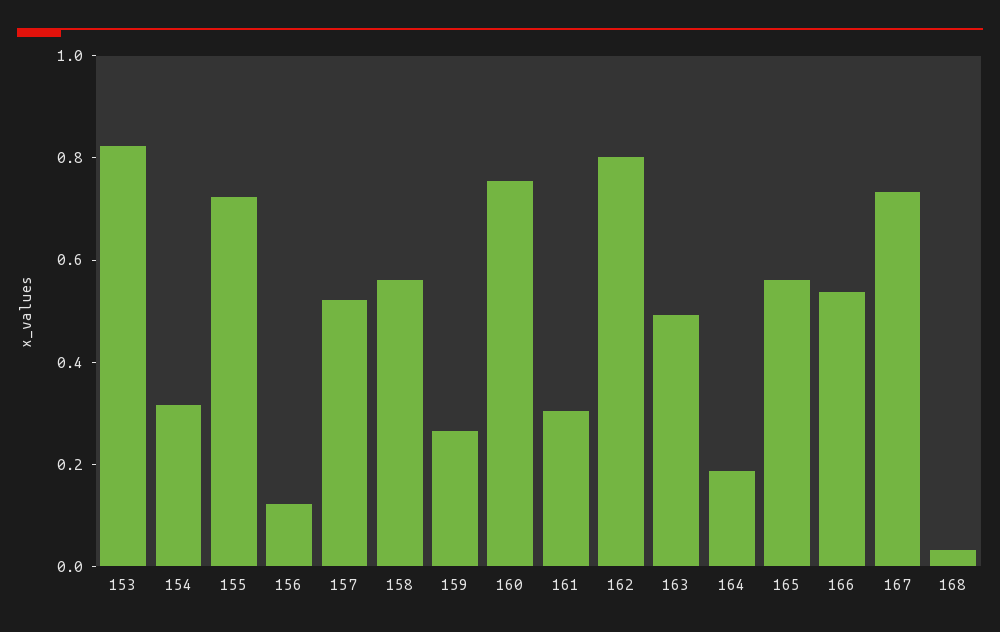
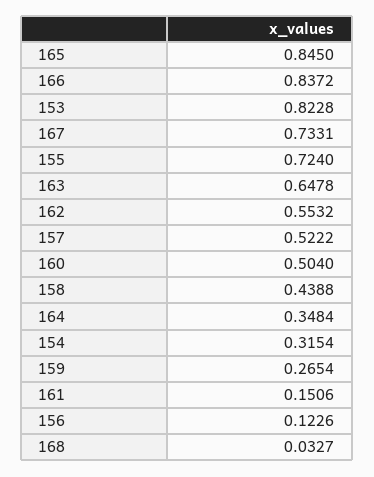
  {
    "153": 0.8228,
    "154": 0.3154,
    "155": 0.724,
    "156": 0.1226,
    "157": 0.5222,
-   "158": 0.55,
+   "158": 0.4388,
    "159": 0.2654,
-   "160": 0.75,
+   "160": 0.504,
-   "161": 0.3,
+   "161": 0.1506,
-   "162": 0.8,
+   "162": 0.5532,
-   "163": 0.5,
+   "163": 0.6478,
-   "164": 0.2,
+   "164": 0.3484,
-   "165": 0.55,
+   "165": 0.845,
-   "166": 0.55,
+   "166": 0.8372,
    "167": 0.7331,
    "168": 0.0327
  }

